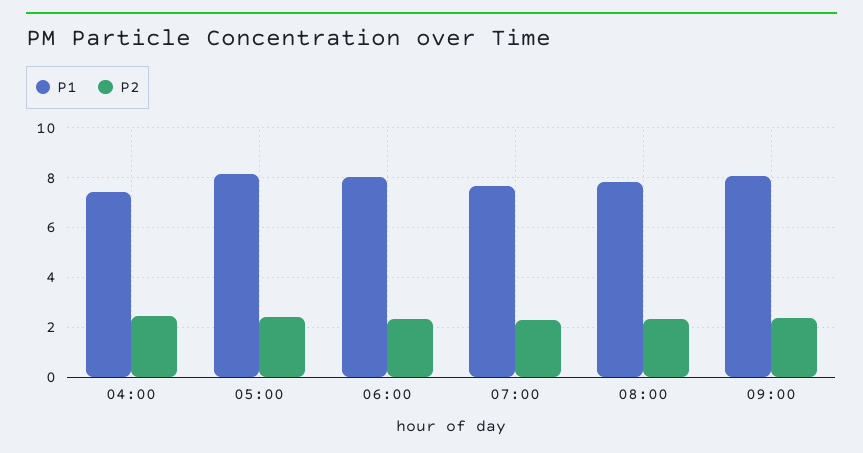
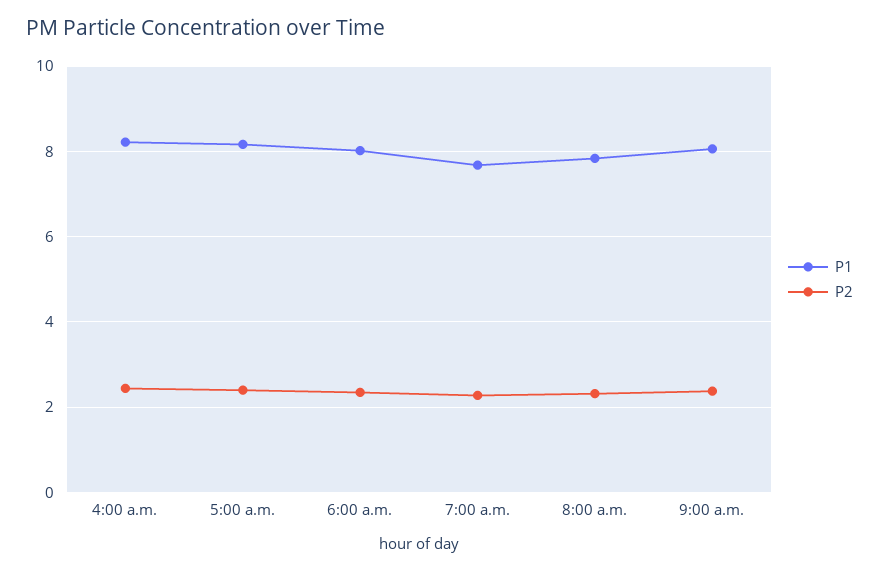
  {
    "P1": {
-     "04:00": 7.5,
+     "04:00": 8.2,
      "05:00": 8.2,
      "06:00": 8,
      "07:00": 7.6,
      "08:00": 7.8,
      "09:00": 8
    },
    "P2": {
      "04:00": 2.4,
      "05:00": 2.4,
      "06:00": 2.4,
      "07:00": 2.2,
      "08:00": 2.4,
      "09:00": 2.4
    }
  }

